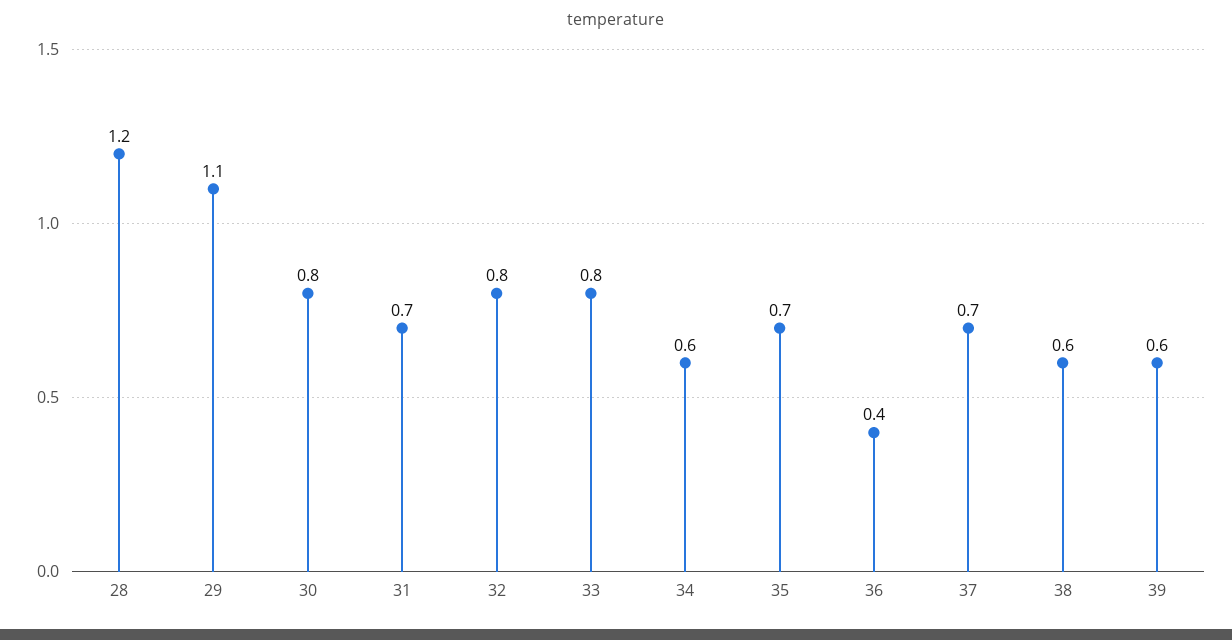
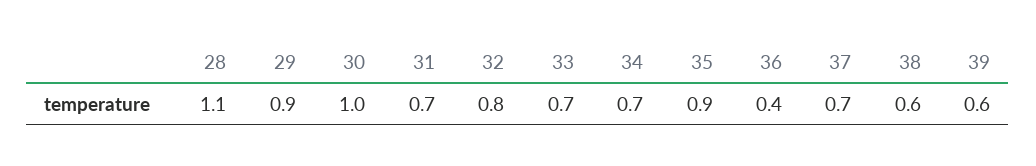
  {
-   "28": 1.2,
+   "28": 1.1,
-   "29": 1.1,
+   "29": 0.9,
-   "30": 0.8,
+   "30": 1,
    "31": 0.7,
    "32": 0.8,
-   "33": 0.8,
+   "33": 0.7,
-   "34": 0.6,
+   "34": 0.7,
-   "35": 0.7,
+   "35": 0.9,
    "36": 0.4,
    "37": 0.7,
    "38": 0.6,
    "39": 0.6
  }

